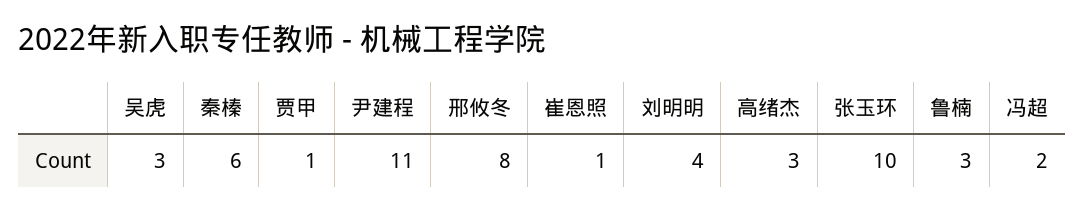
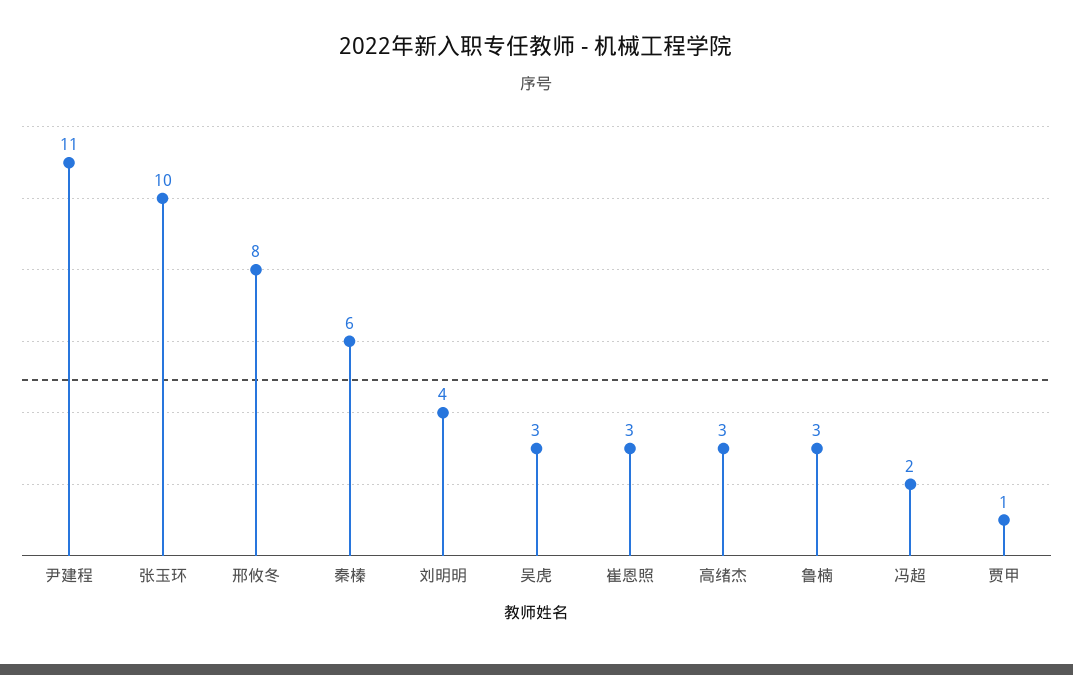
  {
    "吴虎": 3,
    "秦榛": 6,
    "贾甲": 1,
    "尹建程": 11,
    "邢攸冬": 8,
-   "崔恩照": 1,
+   "崔恩照": 3,
    "刘明明": 4,
    "高绪杰": 3,
    "张玉环": 10,
    "鲁楠": 3,
    "冯超": 2
  }

